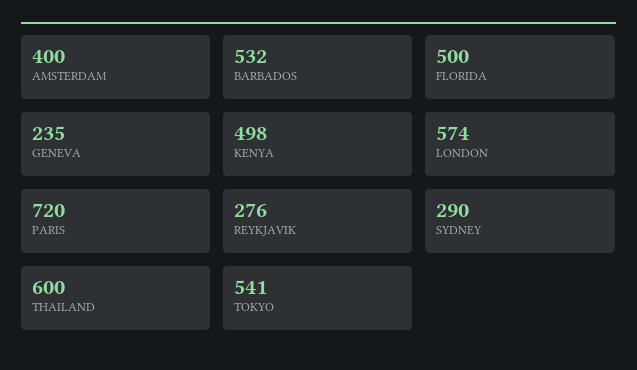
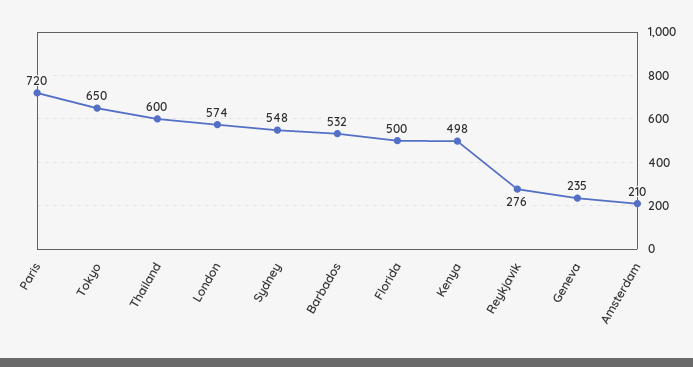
  {
-   "AMSTERDAM": 400,
+   "AMSTERDAM": 210,
    "BARBADOS": 532,
    "FLORIDA": 500,
    "GENEVA": 235,
    "KENYA": 498,
    "LONDON": 574,
    "PARIS": 720,
    "REYKJAVIK": 276,
-   "SYDNEY": 290,
+   "SYDNEY": 548,
    "THAILAND": 600,
-   "TOKYO": 541
+   "TOKYO": 650
  }

